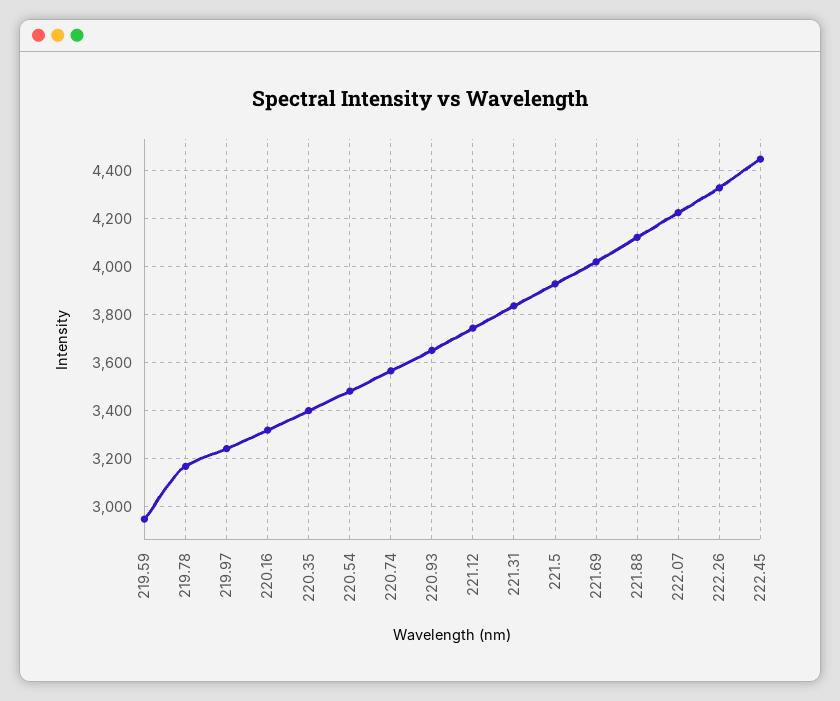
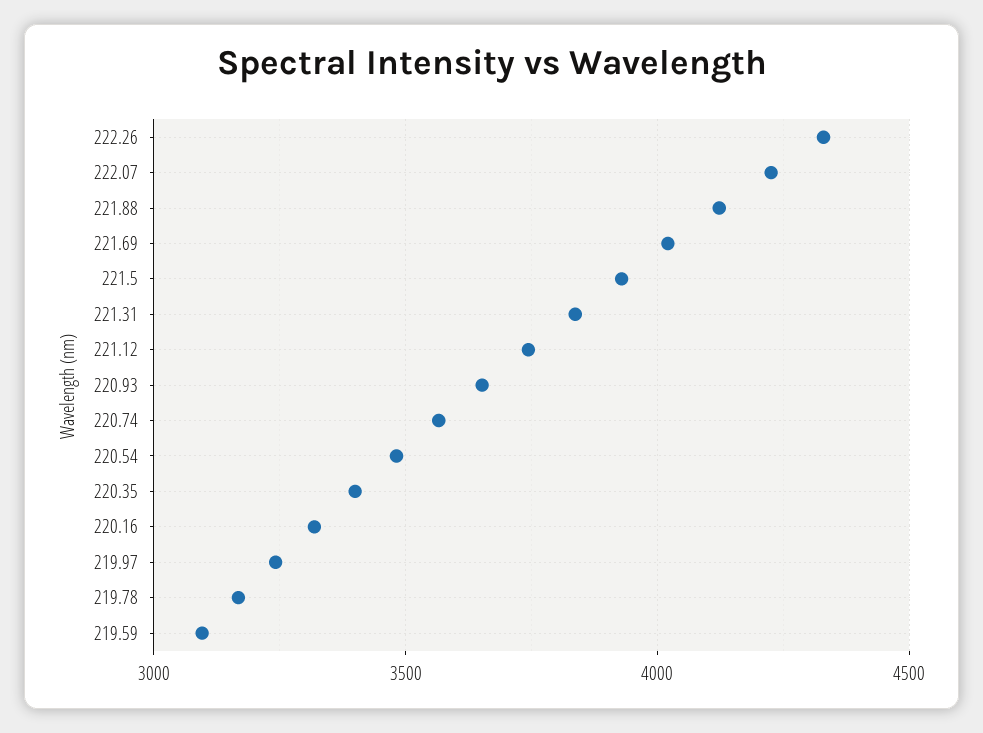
  {
-   "219.59": 2950,
+   "219.59": 3100,
    "219.78": 3150,
    "219.97": 3250,
    "220.16": 3300,
    "220.35": 3400,
    "220.54": 3500,
    "220.74": 3550,
    "220.93": 3650,
    "221.12": 3750,
    "221.31": 3850,
    "221.5": 3950,
    "221.69": 4000,
    "221.88": 4100,
    "222.07": 4250,
-   "222.26": 4350,
+   "222.26": 4350
-   "222.45": 4450
  }

